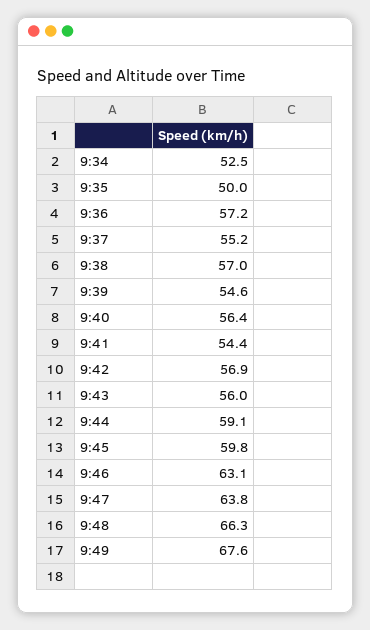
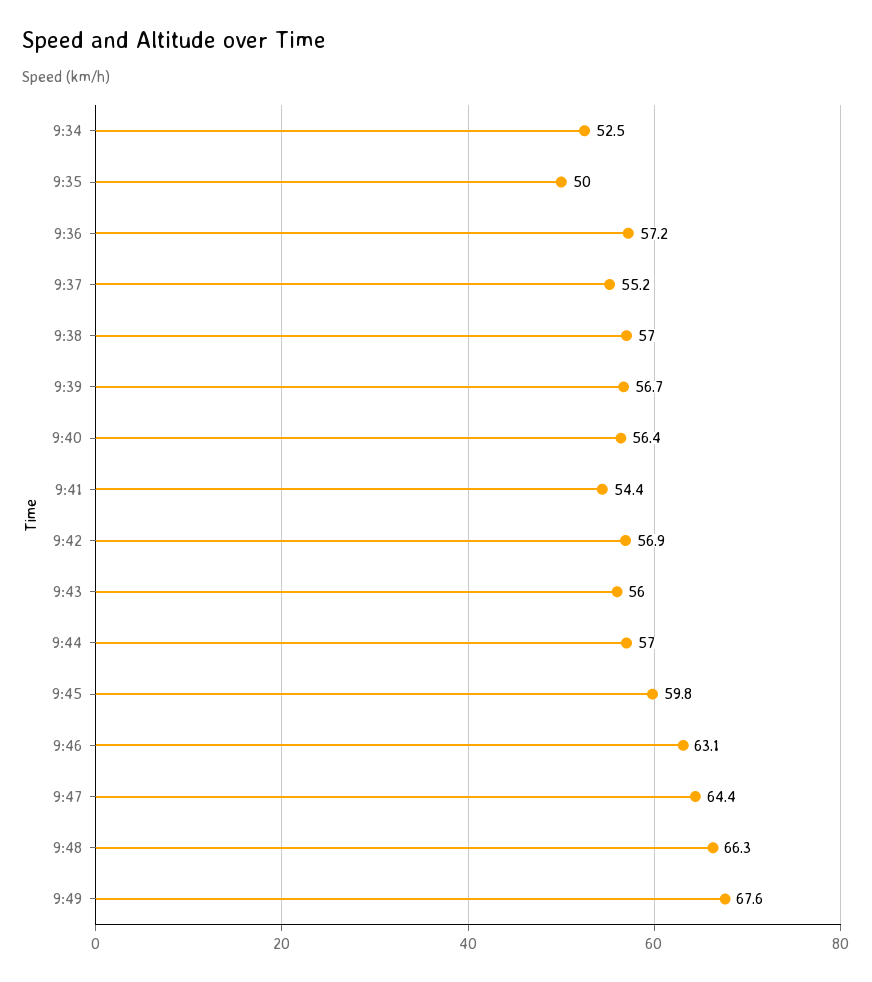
  {
    "9:34": 52.5,
    "9:35": 50,
    "9:36": 57.2,
    "9:37": 55.2,
    "9:38": 57,
-   "9:39": 54.6,
+   "9:39": 56.7,
    "9:40": 56.4,
    "9:41": 54.4,
    "9:42": 56.9,
    "9:43": 56,
-   "9:44": 59.1,
+   "9:44": 57,
    "9:45": 59.8,
    "9:46": 63.1,
-   "9:47": 63.8,
+   "9:47": 64.4,
    "9:48": 66.3,
    "9:49": 67.6
  }

